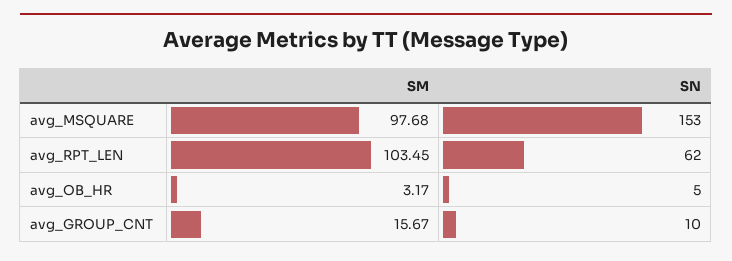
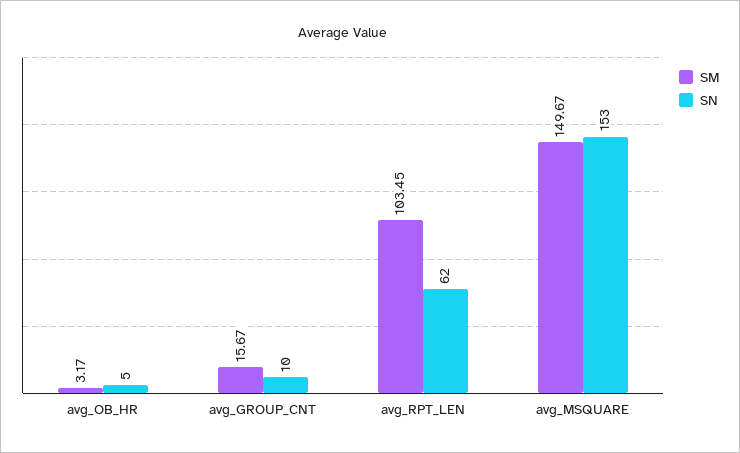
  {
    "SM": {
-     "avg_MSQUARE": 97.68,
+     "avg_MSQUARE": 149.67,
      "avg_RPT_LEN": 103.45,
      "avg_OB_HR": 3.17,
      "avg_GROUP_CNT": 15.67
    },
    "SN": {
      "avg_MSQUARE": 153,
      "avg_RPT_LEN": 62,
      "avg_OB_HR": 5,
      "avg_GROUP_CNT": 10
    }
  }

